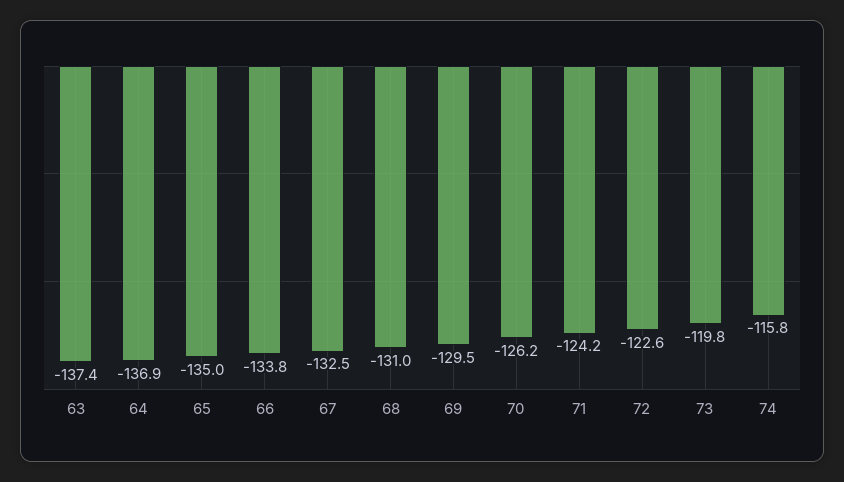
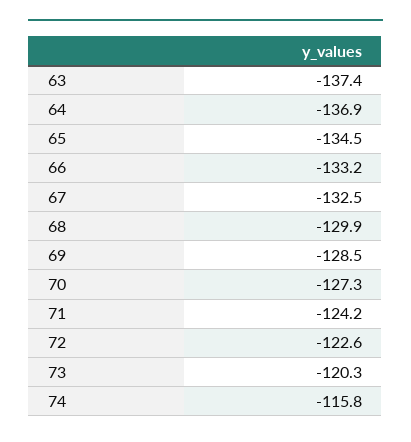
  {
    "63": -137.4,
    "64": -136.9,
-   "65": -135,
+   "65": -134.5,
-   "66": -133.8,
+   "66": -133.2,
    "67": -132.5,
-   "68": -131,
+   "68": -129.9,
-   "69": -129.5,
+   "69": -128.5,
-   "70": -126.2,
+   "70": -127.3,
    "71": -124.2,
    "72": -122.6,
-   "73": -119.8,
+   "73": -120.3,
    "74": -115.8
  }

